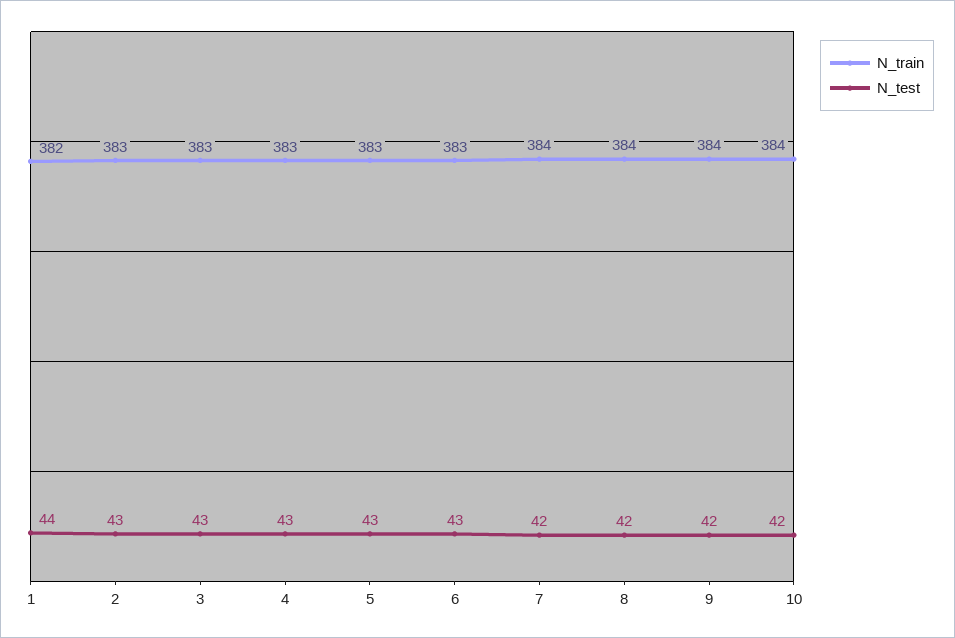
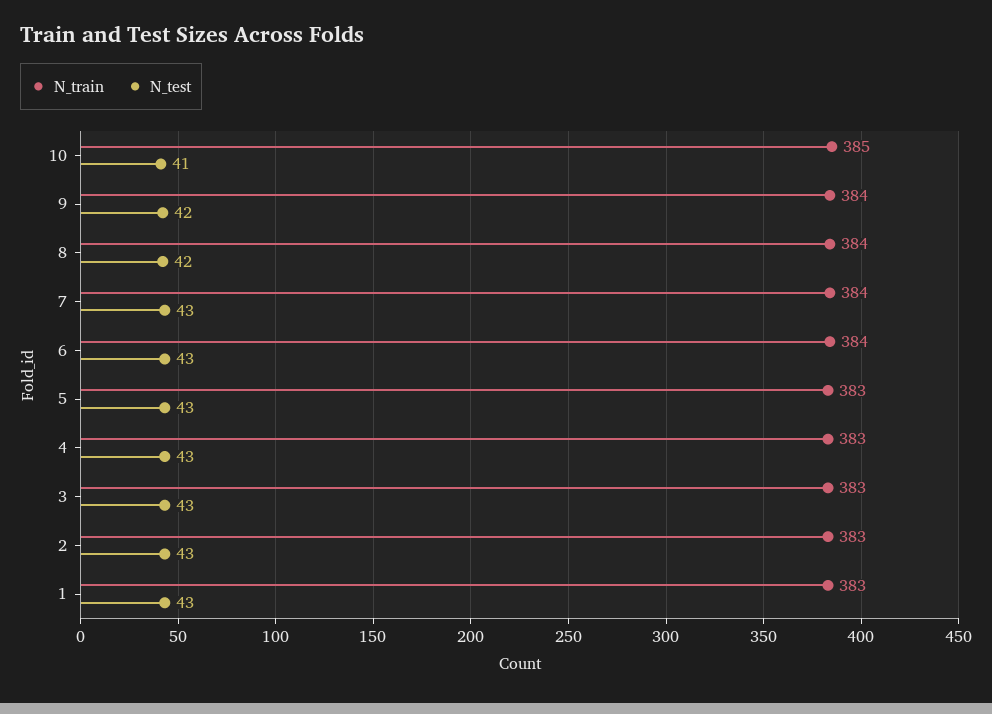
  {
    "N_train": {
-     "1": 382,
+     "1": 383,
      "2": 383,
      "3": 383,
      "4": 383,
      "5": 383,
-     "6": 383,
+     "6": 384,
      "7": 384,
      "8": 384,
      "9": 384,
-     "10": 384
+     "10": 385
    },
    "N_test": {
-     "1": 44,
+     "1": 43,
      "2": 43,
      "3": 43,
      "4": 43,
      "5": 43,
      "6": 43,
-     "7": 42,
+     "7": 43,
      "8": 42,
      "9": 42,
-     "10": 42
+     "10": 41
    }
  }

